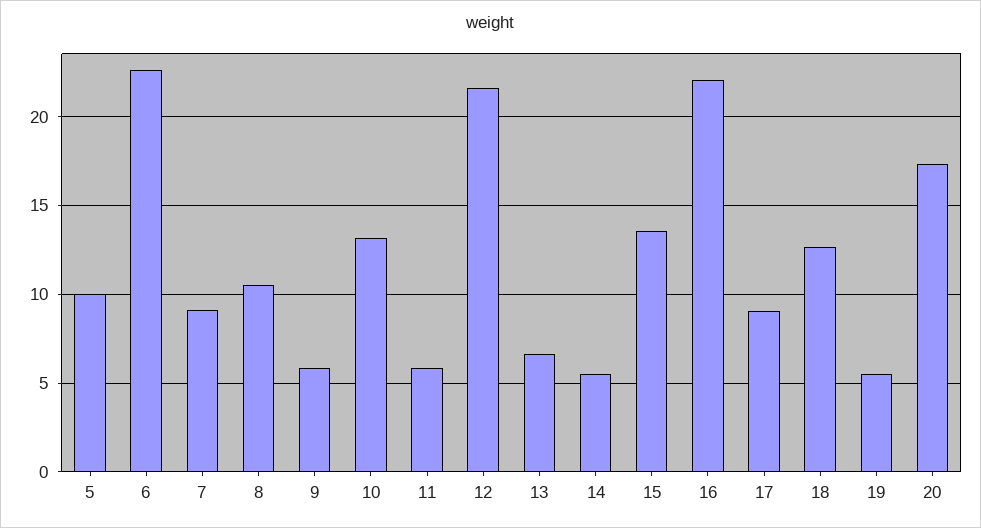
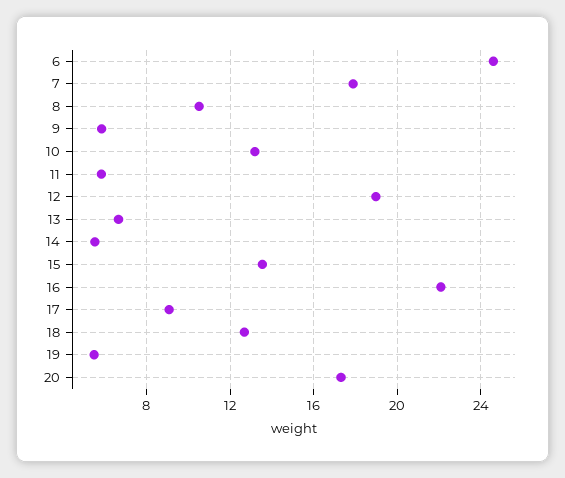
  {
-   "5": 10,
-   "6": 22.5,
+   "6": 24.5,
-   "7": 9,
+   "7": 18,
    "8": 10.5,
    "9": 6,
    "10": 13,
    "11": 6,
-   "12": 21.5,
+   "12": 19,
    "13": 6.5,
    "14": 5.5,
    "15": 13.5,
    "16": 22,
    "17": 9,
    "18": 12.5,
    "19": 5.5,
    "20": 17.5
  }

